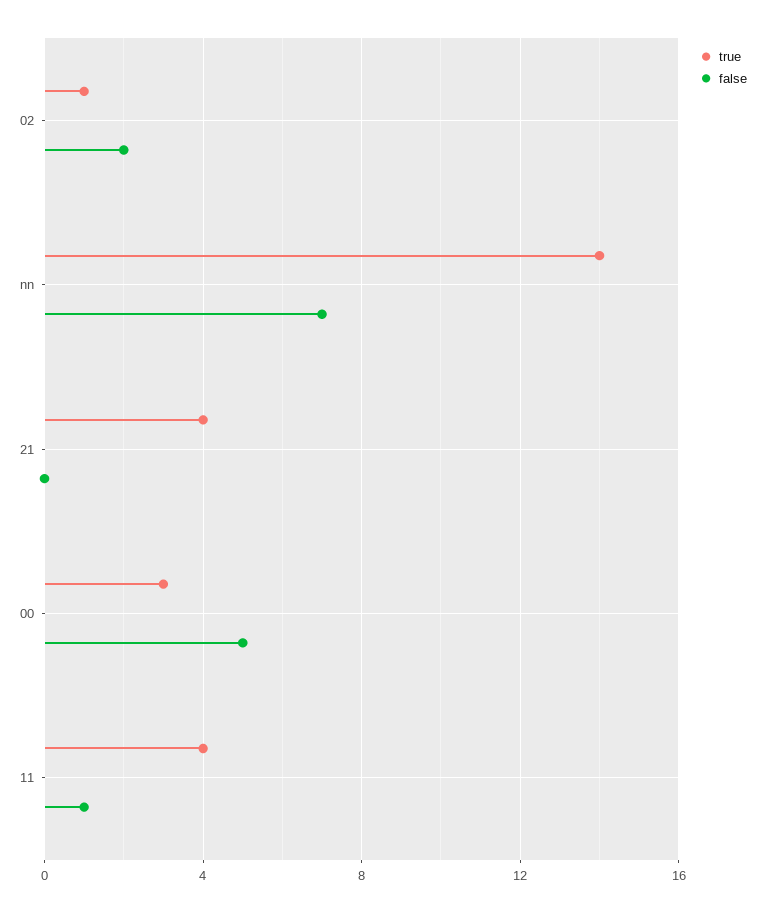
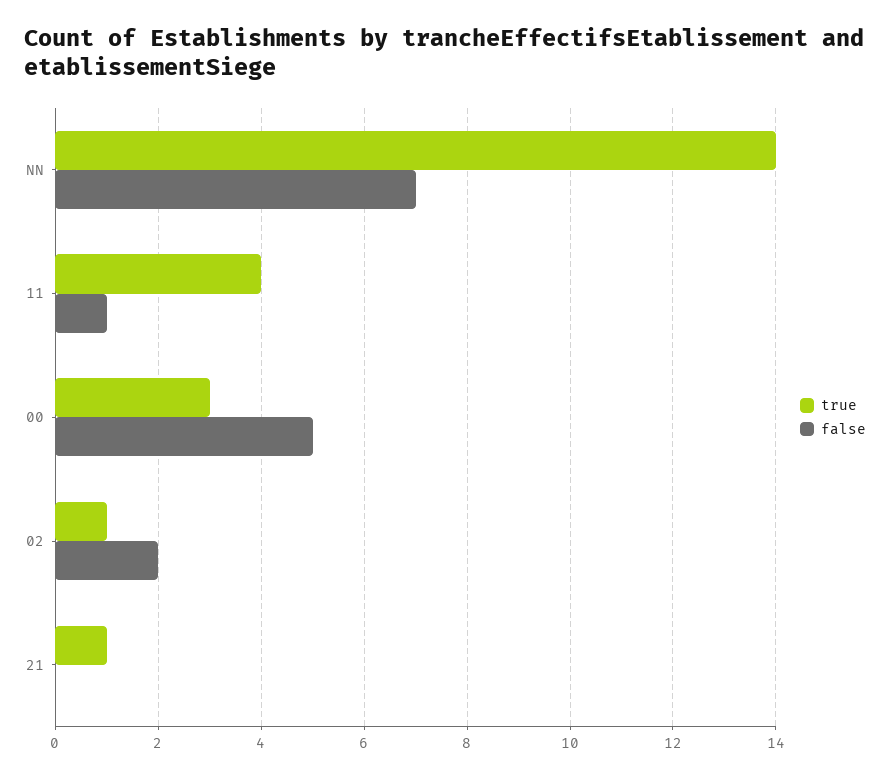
  {
    "true": {
      "02": 1,
      "nn": 14,
-     "21": 4,
+     "21": 1,
      "00": 3,
      "11": 4
    },
    "false": {
      "02": 2,
      "nn": 7,
      "21": 0,
      "00": 5,
      "11": 1
    }
  }

